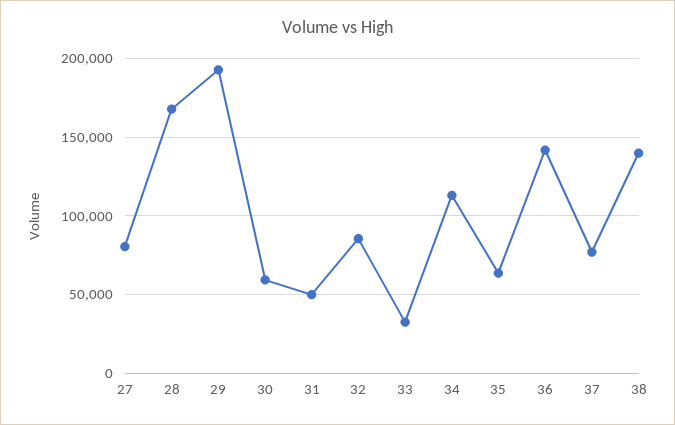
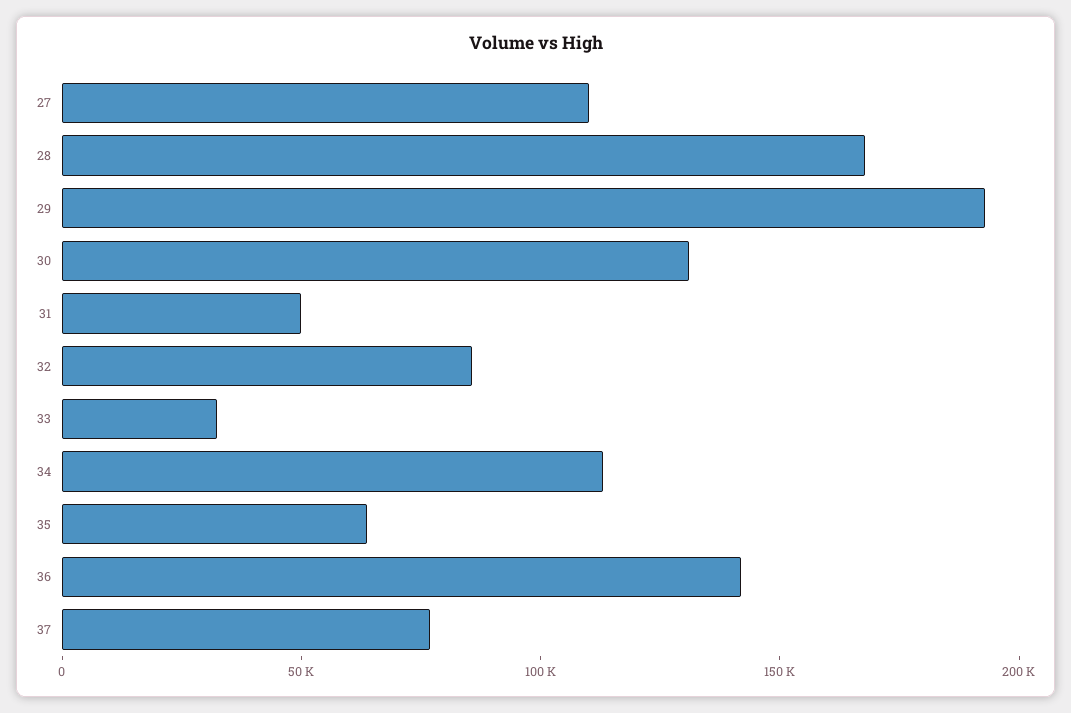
  {
-   "27": 80000,
+   "27": 110000,
    "28": 170000,
    "29": 195000,
-   "30": 60000,
+   "30": 130000,
    "31": 50000,
    "32": 85000,
    "33": 30000,
    "34": 115000,
    "35": 65000,
    "36": 140000,
-   "37": 75000,
+   "37": 75000
-   "38": 140000
  }

